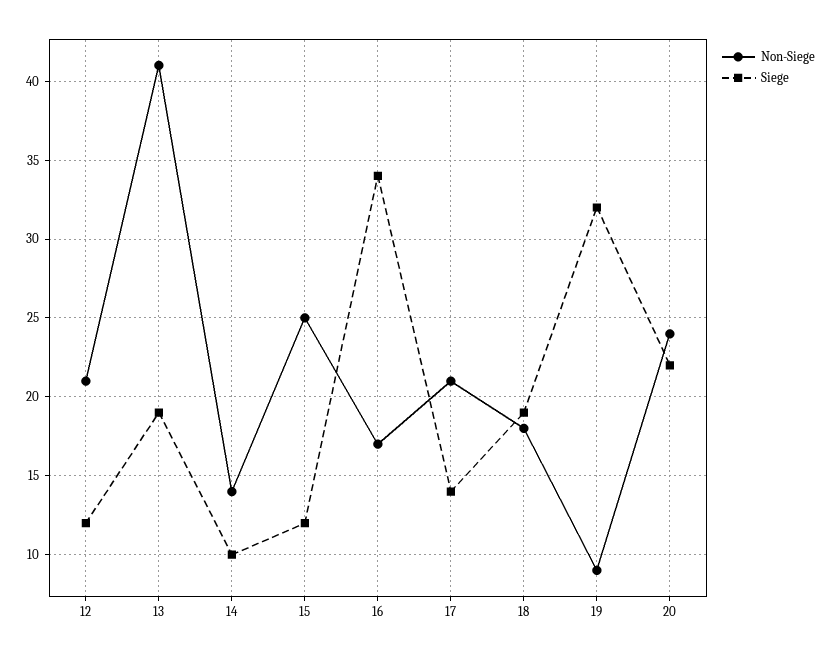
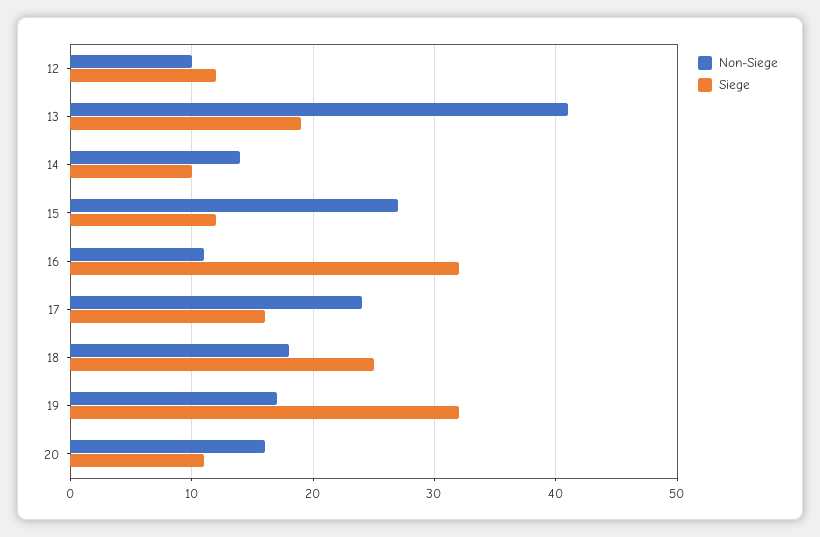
  {
    "Non-Siege": {
-     "12": 21,
+     "12": 10,
      "13": 41,
      "14": 14,
-     "15": 25,
+     "15": 27,
-     "16": 17,
+     "16": 11,
-     "17": 21,
+     "17": 24,
      "18": 18,
-     "19": 9,
+     "19": 17,
-     "20": 24
+     "20": 16
    },
    "Siege": {
      "12": 12,
      "13": 19,
      "14": 10,
      "15": 12,
-     "16": 34,
+     "16": 32,
-     "17": 14,
+     "17": 16,
-     "18": 19,
+     "18": 25,
      "19": 32,
-     "20": 22
+     "20": 11
    }
  }

